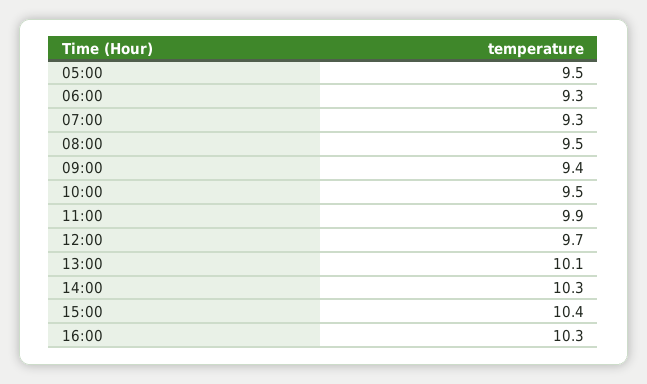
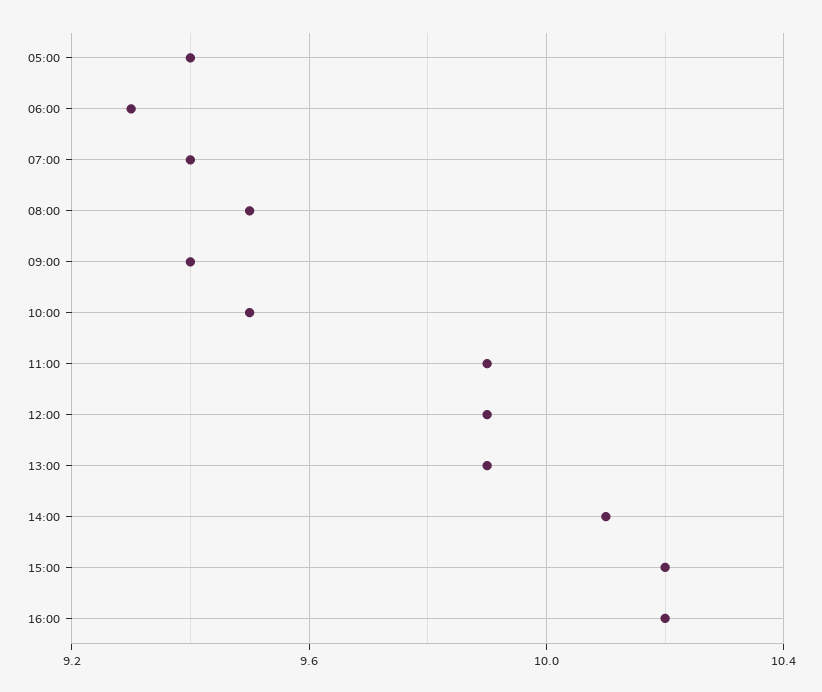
  {
-   "05:00": 9.5,
+   "05:00": 9.4,
    "06:00": 9.3,
-   "07:00": 9.3,
+   "07:00": 9.4,
    "08:00": 9.5,
    "09:00": 9.4,
    "10:00": 9.5,
    "11:00": 9.9,
-   "12:00": 9.7,
+   "12:00": 9.9,
-   "13:00": 10.1,
+   "13:00": 9.9,
-   "14:00": 10.3,
+   "14:00": 10.1,
-   "15:00": 10.4,
+   "15:00": 10.2,
-   "16:00": 10.3
+   "16:00": 10.2
  }

